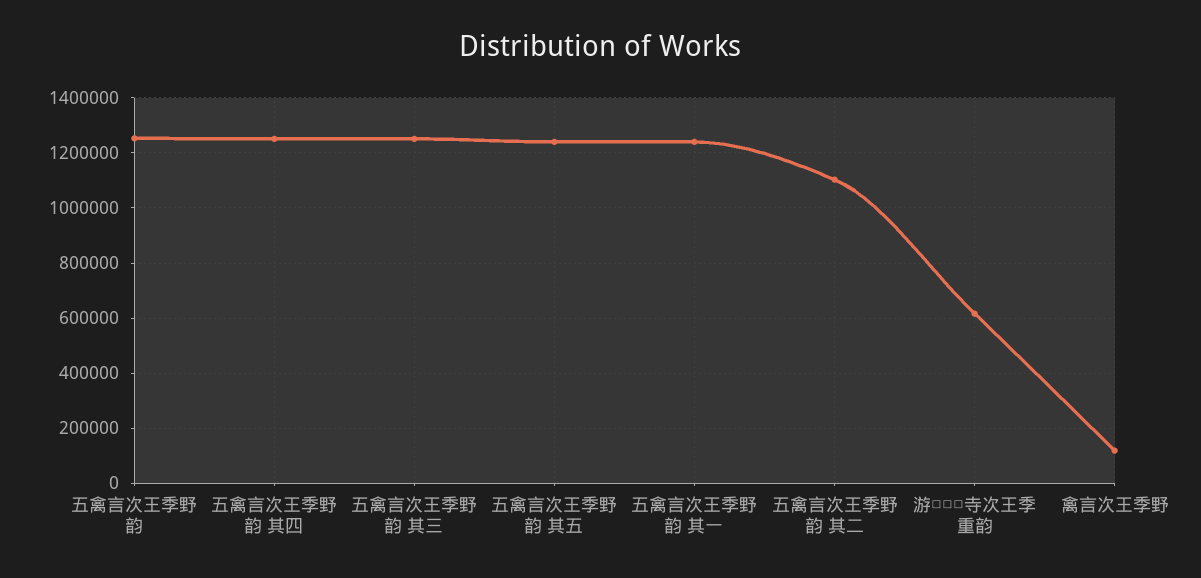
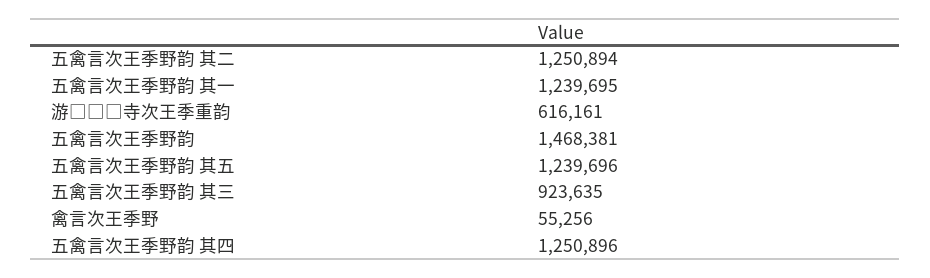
  {
-   "五禽言次王季野韵": 1250000,
+   "五禽言次王季野韵": 1468381,
    "五禽言次王季野韵 其四": 1250896,
-   "五禽言次王季野韵 其三": 1250000,
+   "五禽言次王季野韵 其三": 923635,
    "五禽言次王季野韵 其五": 1239696,
    "五禽言次王季野韵 其一": 1239695,
-   "五禽言次王季野韵 其二": 1100000,
+   "五禽言次王季野韵 其二": 1250894,
    "游□□□寺次王季重韵": 616161,
-   "禽言次王季野": 125000
+   "禽言次王季野": 55256
  }

